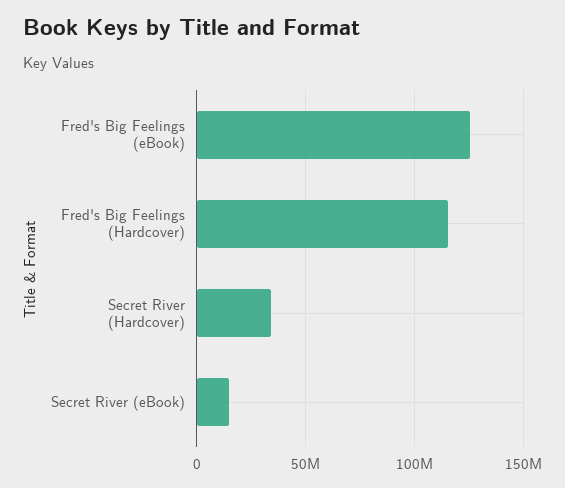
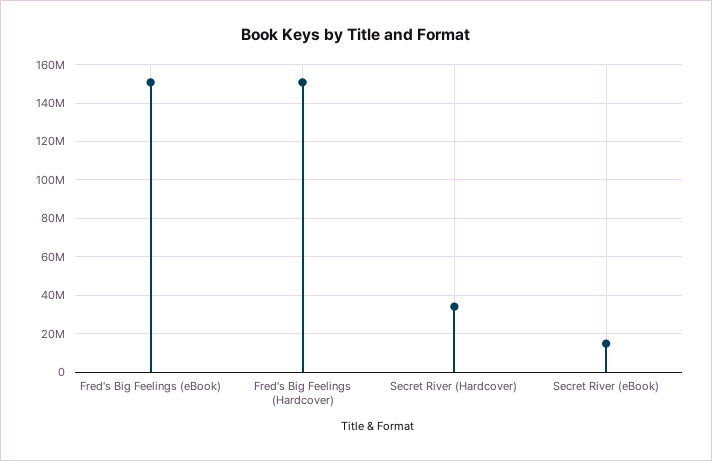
  {
-   "Fred's Big Feelings (eBook)": 125000000,
+   "Fred's Big Feelings (eBook)": 150000000,
-   "Fred's Big Feelings (Hardcover)": 115000000,
+   "Fred's Big Feelings (Hardcover)": 150000000,
    "Secret River (Hardcover)": 35000000,
    "Secret River (eBook)": 15000000
  }

